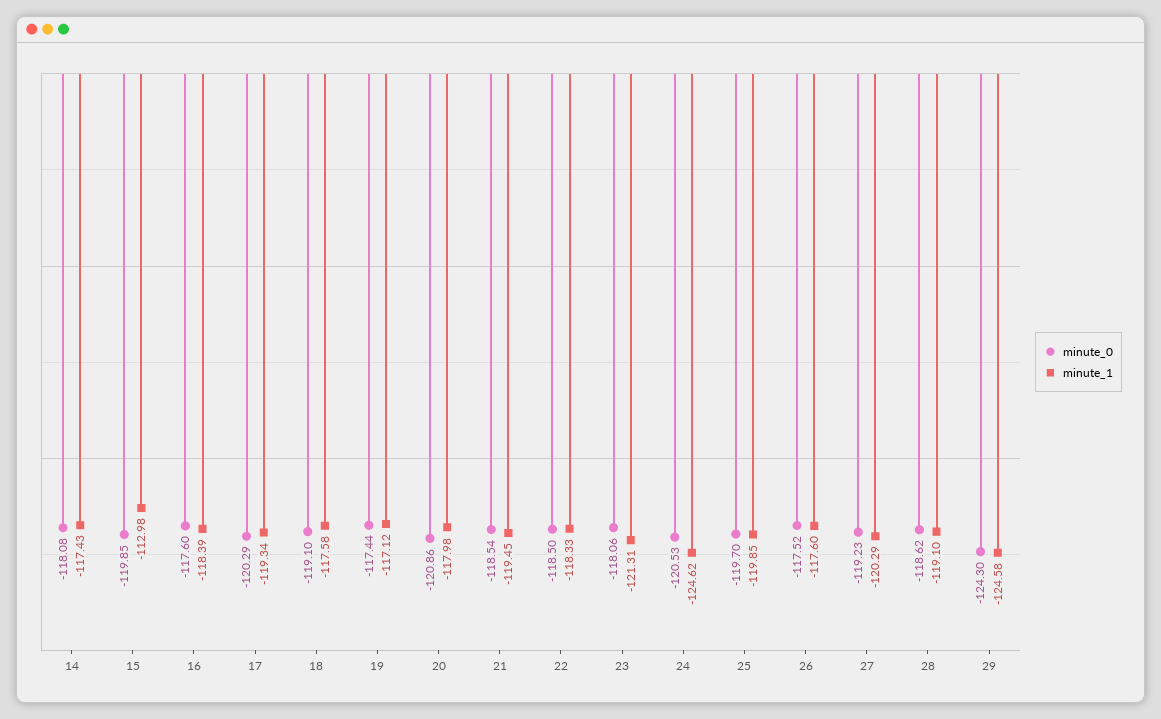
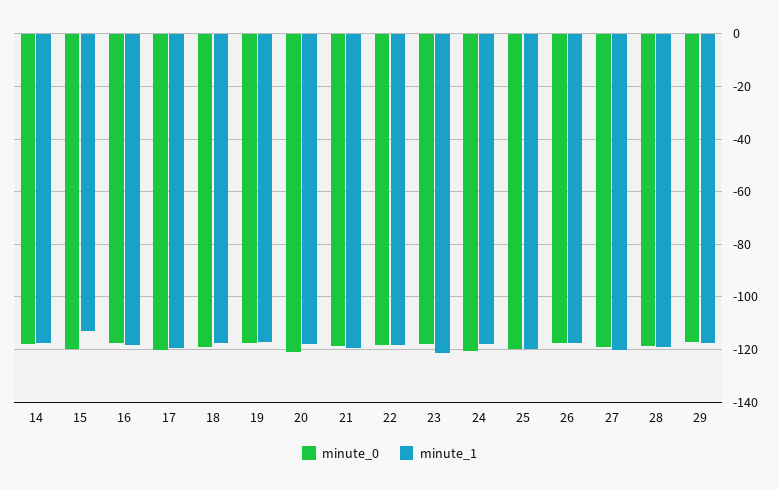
  {
    "minute_0": {
      "14": -118.08,
      "15": -119.85,
      "16": -117.6,
      "17": -120.29,
      "18": -119.1,
      "19": -117.44,
      "20": -120.86,
      "21": -118.54,
      "22": -118.5,
      "23": -118.06,
      "24": -120.53,
      "25": -119.7,
      "26": -117.52,
      "27": -119.23,
      "28": -118.62,
-     "29": -124.3
+     "29": -117.5
    },
    "minute_1": {
      "14": -117.43,
      "15": -112.98,
      "16": -118.39,
      "17": -119.34,
      "18": -117.58,
      "19": -117.12,
      "20": -117.98,
      "21": -119.45,
      "22": -118.33,
      "23": -121.31,
-     "24": -124.62,
+     "24": -117.5,
      "25": -119.85,
      "26": -117.6,
      "27": -120.29,
      "28": -119.1,
-     "29": -124.58
+     "29": -117.5
    }
  }

